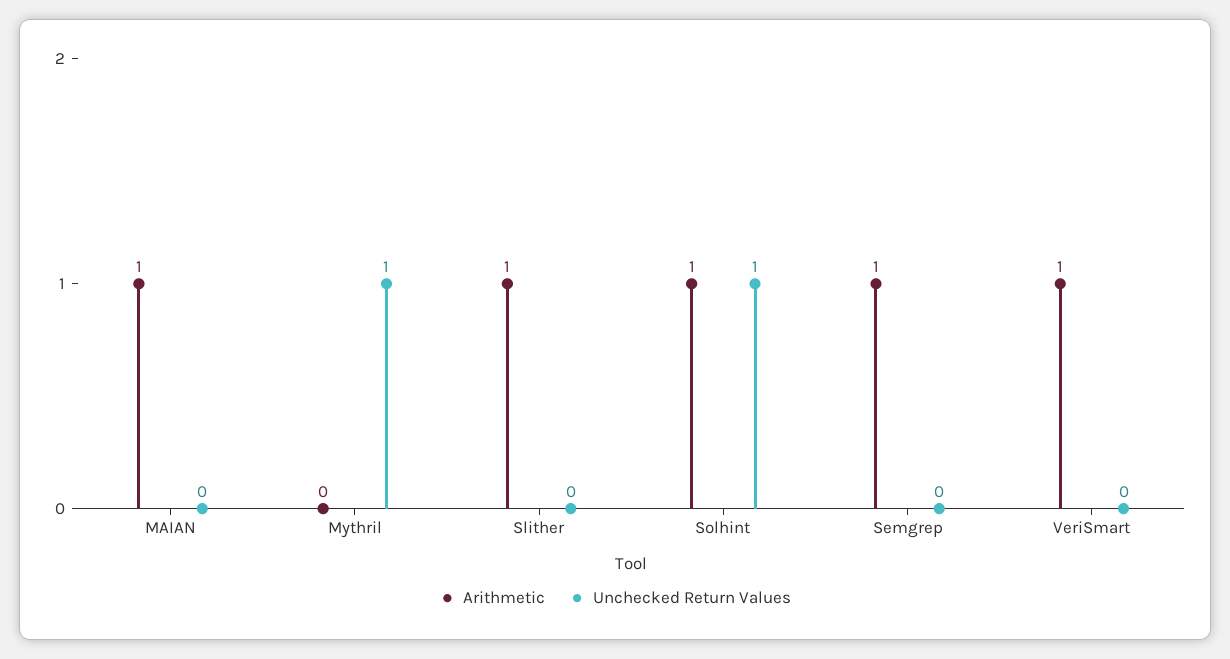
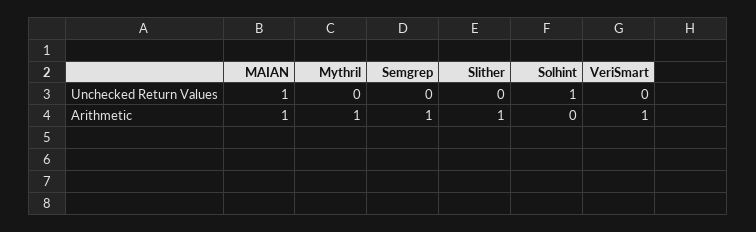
  {
    "Arithmetic": {
      "MAIAN": 1,
-     "Mythril": 0,
+     "Mythril": 1,
      "Slither": 1,
-     "Solhint": 1,
+     "Solhint": 0,
      "Semgrep": 1,
      "VeriSmart": 1
    },
    "Unchecked Return Values": {
-     "MAIAN": 0,
+     "MAIAN": 1,
-     "Mythril": 1,
+     "Mythril": 0,
      "Slither": 0,
      "Solhint": 1,
      "Semgrep": 0,
      "VeriSmart": 0
    }
  }

